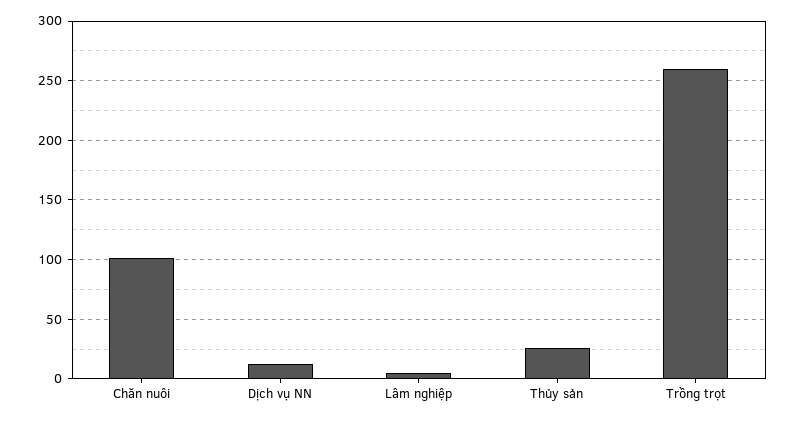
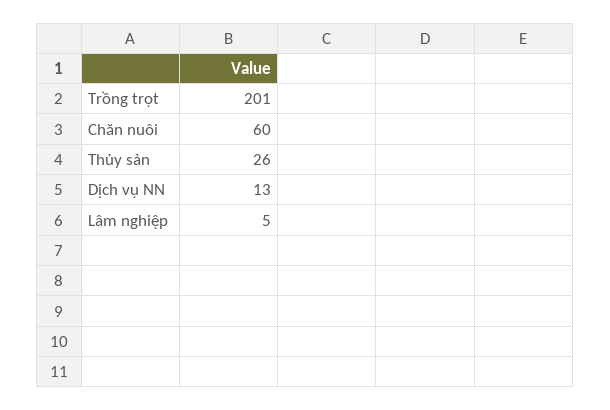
  {
-   "Chăn nuôi": 100,
+   "Chăn nuôi": 60,
    "Dịch vụ NN": 13,
    "Lâm nghiệp": 5,
    "Thủy sản": 26,
-   "Trồng trọt": 260
+   "Trồng trọt": 201
  }

